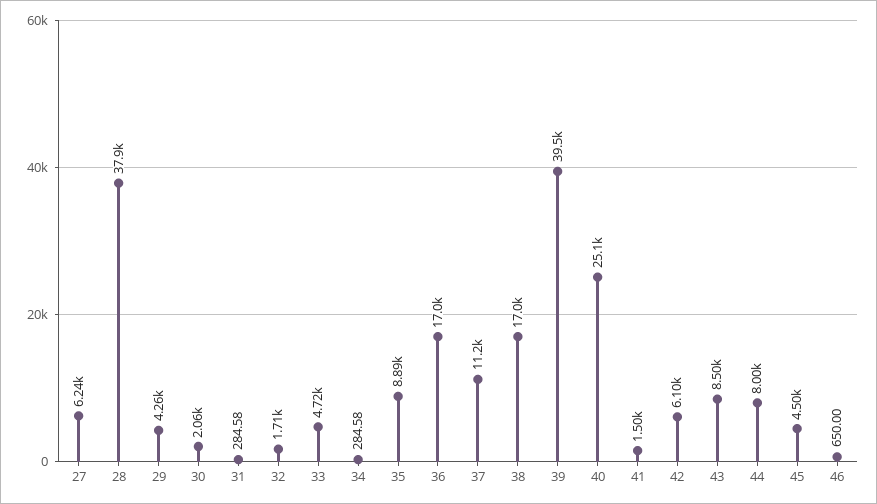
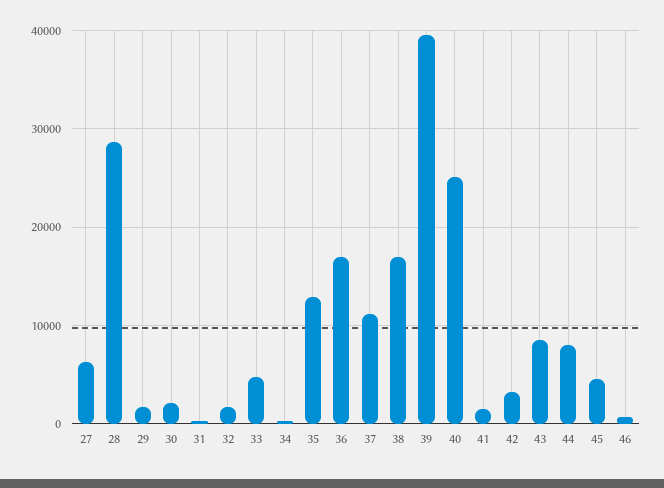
  {
    "27": 6240,
-   "28": 37900,
+   "28": 29000,
-   "29": 4260,
+   "29": 2000,
    "30": 2060,
    "31": 284.58,
    "32": 1710,
    "33": 4720,
    "34": 284.58,
-   "35": 8890,
+   "35": 13000,
    "36": 17000,
    "37": 11200,
    "38": 17000,
    "39": 39500,
    "40": 25100,
    "41": 1500,
-   "42": 6100,
+   "42": 3000,
    "43": 8500,
    "44": 8000,
    "45": 4500,
    "46": 650
  }

